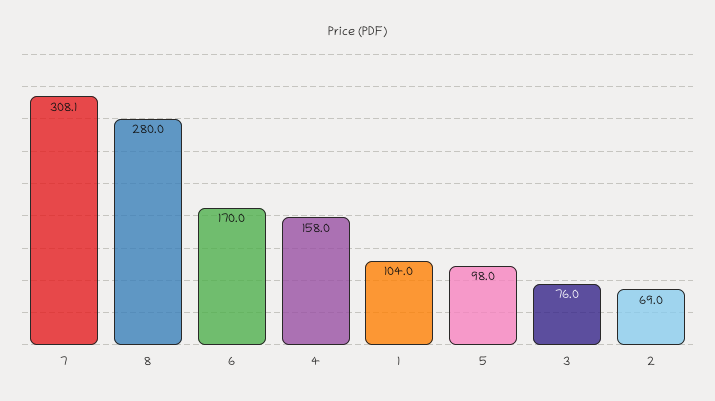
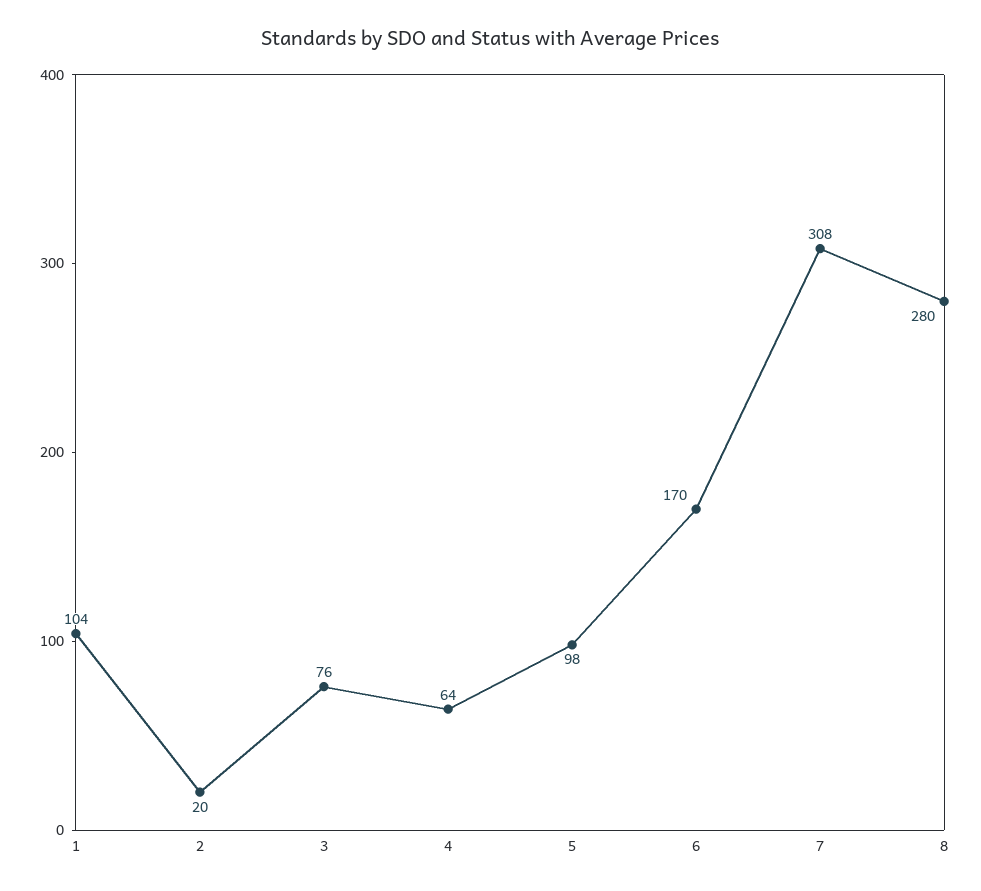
  {
-   "7": 308.1,
+   "7": 308,
    "8": 280,
    "6": 170,
-   "4": 158,
+   "4": 64,
    "1": 104,
    "5": 98,
    "3": 76,
-   "2": 69
+   "2": 20
  }

